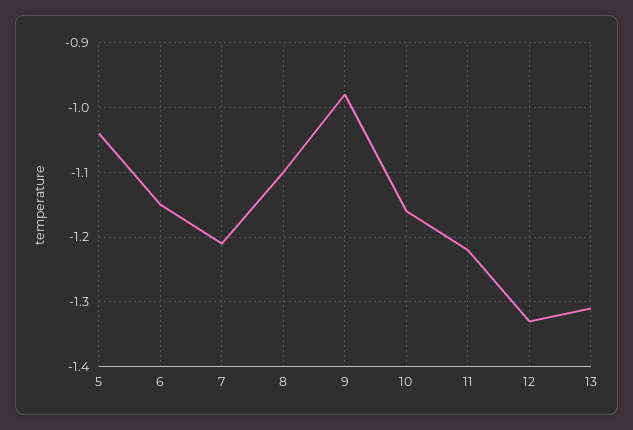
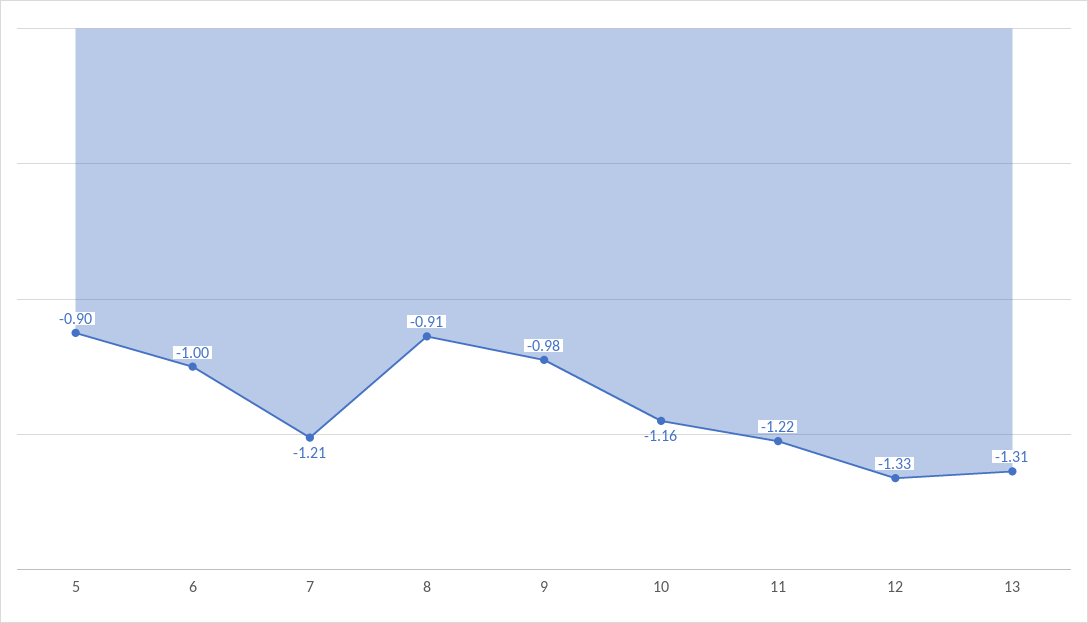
  {
-   "5": -1.04,
+   "5": -0.9,
-   "6": -1.15,
+   "6": -1,
    "7": -1.21,
-   "8": -1.1,
+   "8": -0.91,
    "9": -0.98,
    "10": -1.16,
    "11": -1.22,
    "12": -1.33,
    "13": -1.31
  }

